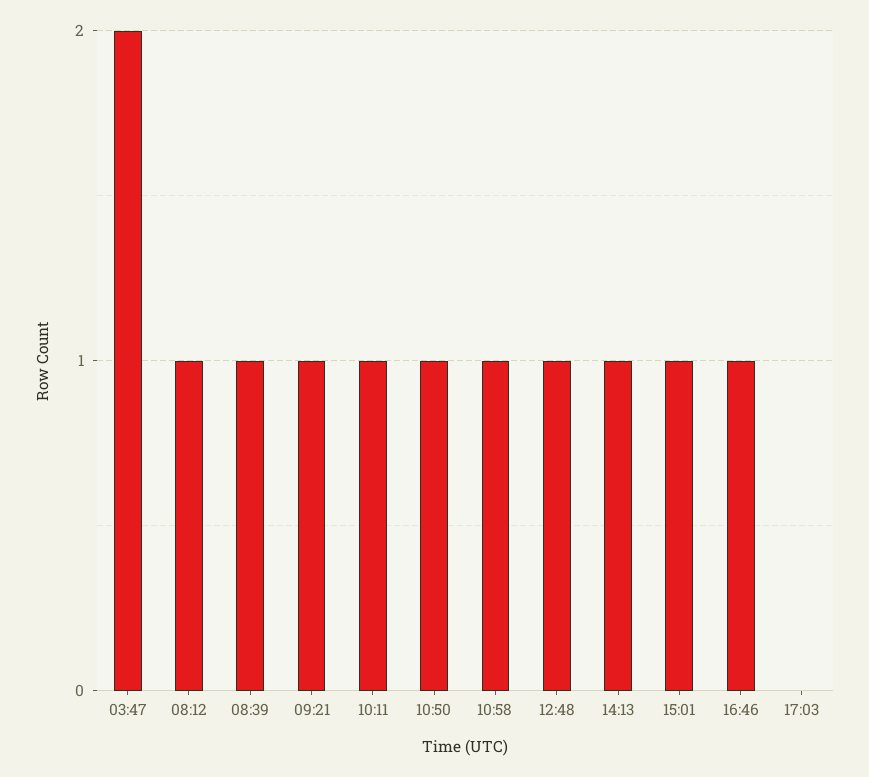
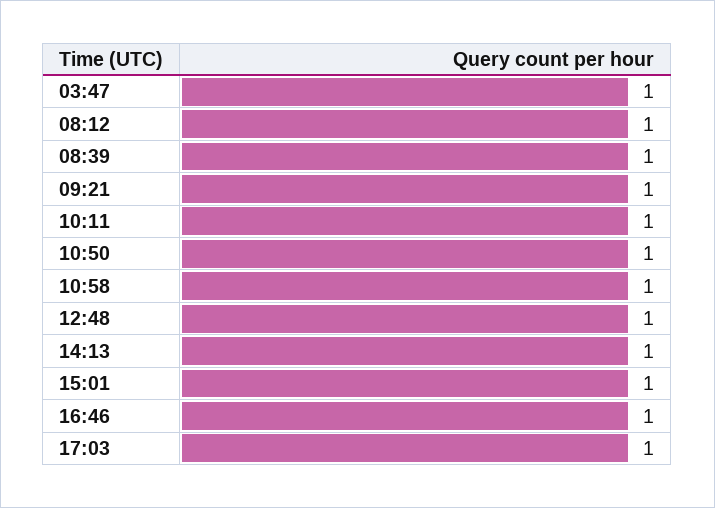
  {
-   "03:47": 2,
+   "03:47": 1,
    "08:12": 1,
    "08:39": 1,
    "09:21": 1,
    "10:11": 1,
    "10:50": 1,
    "10:58": 1,
    "12:48": 1,
    "14:13": 1,
    "15:01": 1,
    "16:46": 1,
-   "17:03": 0
+   "17:03": 1
  }

